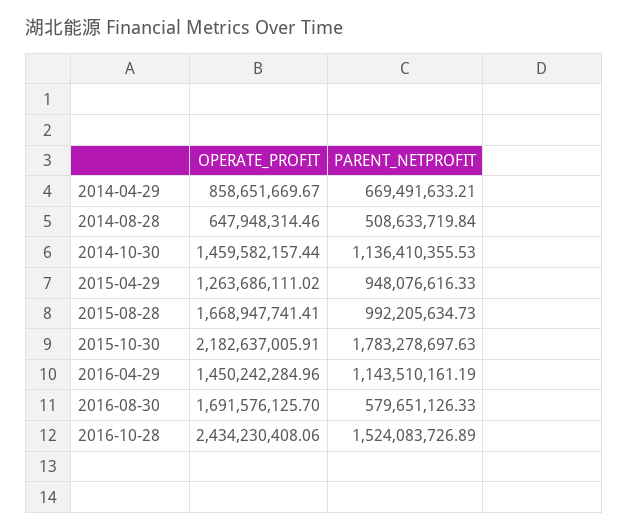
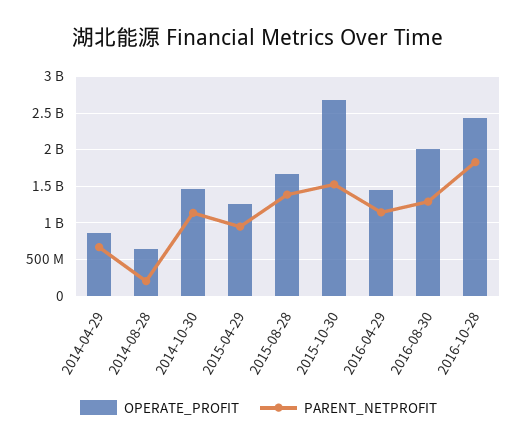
  {
    "OPERATE_PROFIT": {
      "2014-04-29": 858651669.67,
      "2014-08-28": 647948314.46,
      "2014-10-30": 1459582157.44,
      "2015-04-29": 1263686111.02,
      "2015-08-28": 1668947741.41,
-     "2015-10-30": 2182637005.91,
+     "2015-10-30": 2700000000,
      "2016-04-29": 1450242284.96,
-     "2016-08-30": 1691576125.7,
+     "2016-08-30": 2000000000,
      "2016-10-28": 2434230408.06
    },
    "PARENT_NETPROFIT": {
      "2014-04-29": 669491633.21,
-     "2014-08-28": 508633719.84,
+     "2014-08-28": 200000000,
      "2014-10-30": 1136410355.53,
      "2015-04-29": 948076616.33,
-     "2015-08-28": 992205634.73,
+     "2015-08-28": 1400000000,
-     "2015-10-30": 1783278697.63,
+     "2015-10-30": 1500000000,
      "2016-04-29": 1143510161.19,
-     "2016-08-30": 579651126.33,
+     "2016-08-30": 1300000000,
-     "2016-10-28": 1524083726.89
+     "2016-10-28": 1800000000
    }
  }

